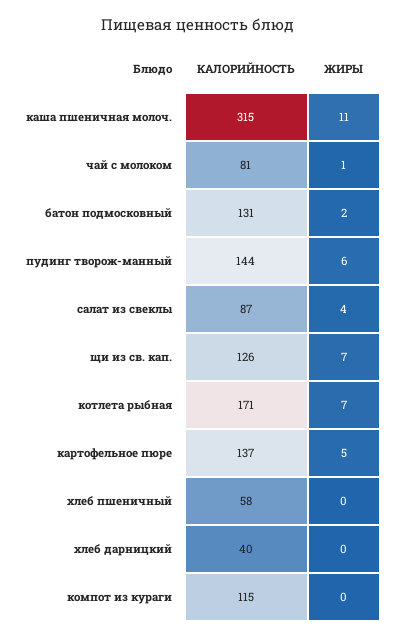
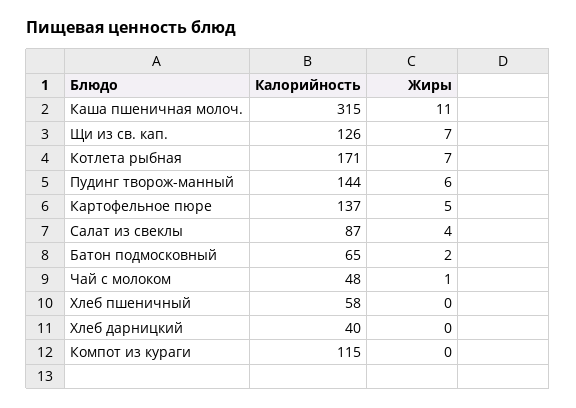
  {
    "КАЛОРИЙНОСТЬ": {
      "каша пшеничная молоч.": 315,
-     "чай с молоком": 81,
+     "чай с молоком": 48,
-     "батон подмосковный": 131,
+     "батон подмосковный": 65,
      "пудинг творож-манный": 144,
      "салат из свеклы": 87,
      "щи из св. кап.": 126,
      "котлета рыбная": 171,
      "картофельное пюре": 137,
      "хлеб пшеничный": 58,
      "хлеб дарницкий": 40,
      "компот из кураги": 115
    },
    "ЖИРЫ": {
      "каша пшеничная молоч.": 11,
      "чай с молоком": 1,
      "батон подмосковный": 2,
      "пудинг творож-манный": 6,
      "салат из свеклы": 4,
      "щи из св. кап.": 7,
      "котлета рыбная": 7,
      "картофельное пюре": 5,
      "хлеб пшеничный": 0,
      "хлеб дарницкий": 0,
      "компот из кураги": 0
    }
  }

